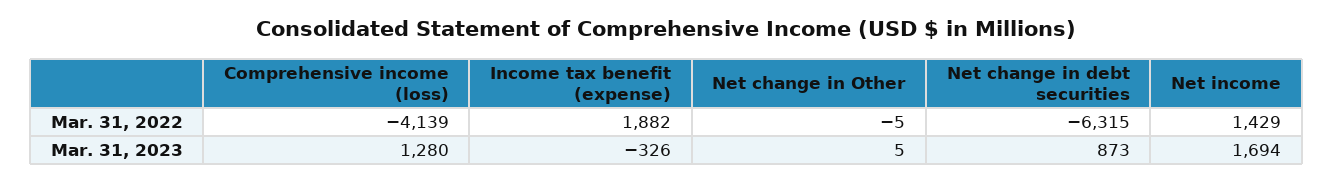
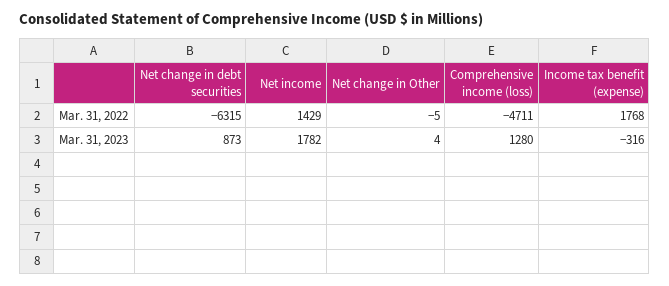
  {
    "Comprehensive income (loss)": {
-     "Mar. 31, 2022": -4139,
+     "Mar. 31, 2022": -4711,
      "Mar. 31, 2023": 1280
    },
    "Income tax benefit (expense)": {
-     "Mar. 31, 2022": 1882,
+     "Mar. 31, 2022": 1768,
-     "Mar. 31, 2023": -326
+     "Mar. 31, 2023": -316
    },
    "Net change in Other": {
      "Mar. 31, 2022": -5,
-     "Mar. 31, 2023": 5
+     "Mar. 31, 2023": 4
    },
    "Net change in debt securities": {
      "Mar. 31, 2022": -6315,
      "Mar. 31, 2023": 873
    },
    "Net income": {
      "Mar. 31, 2022": 1429,
-     "Mar. 31, 2023": 1694
+     "Mar. 31, 2023": 1782
    }
  }

